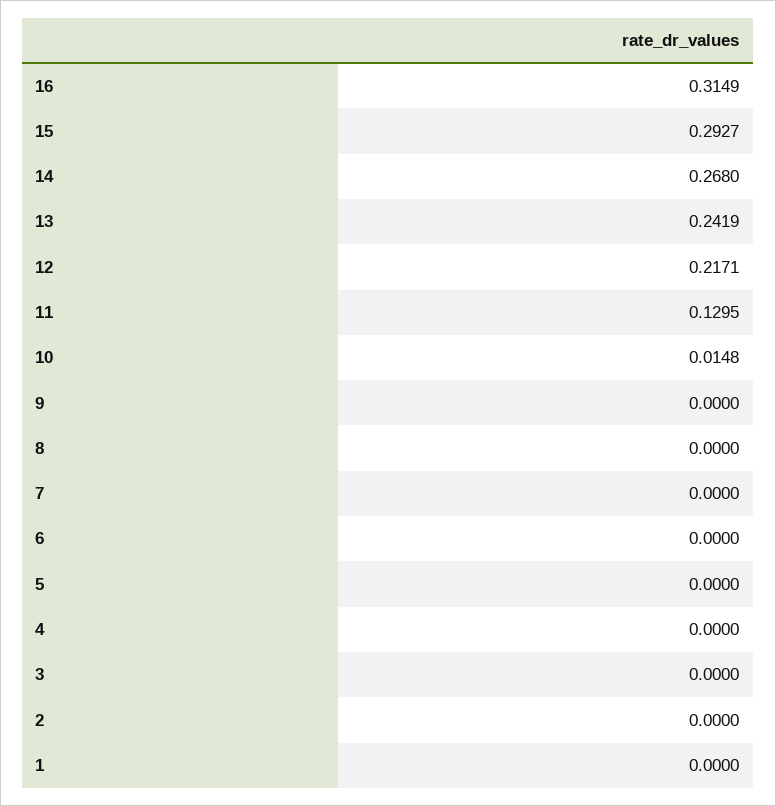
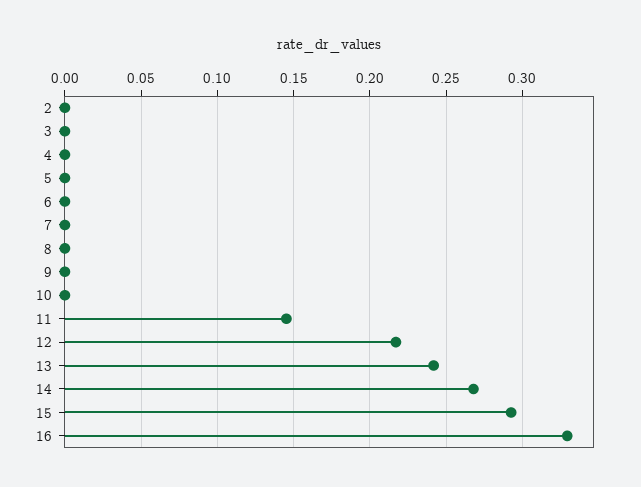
  {
-   "16": 0.3149,
+   "16": 0.33,
    "15": 0.2927,
    "14": 0.268,
    "13": 0.2419,
    "12": 0.2171,
-   "11": 0.1295,
+   "11": 0.145,
-   "10": 0.0148,
+   "10": 0,
    "9": 0,
    "8": 0,
    "7": 0,
    "6": 0,
    "5": 0,
    "4": 0,
    "3": 0,
-   "2": 0,
+   "2": 0
-   "1": 0
  }

